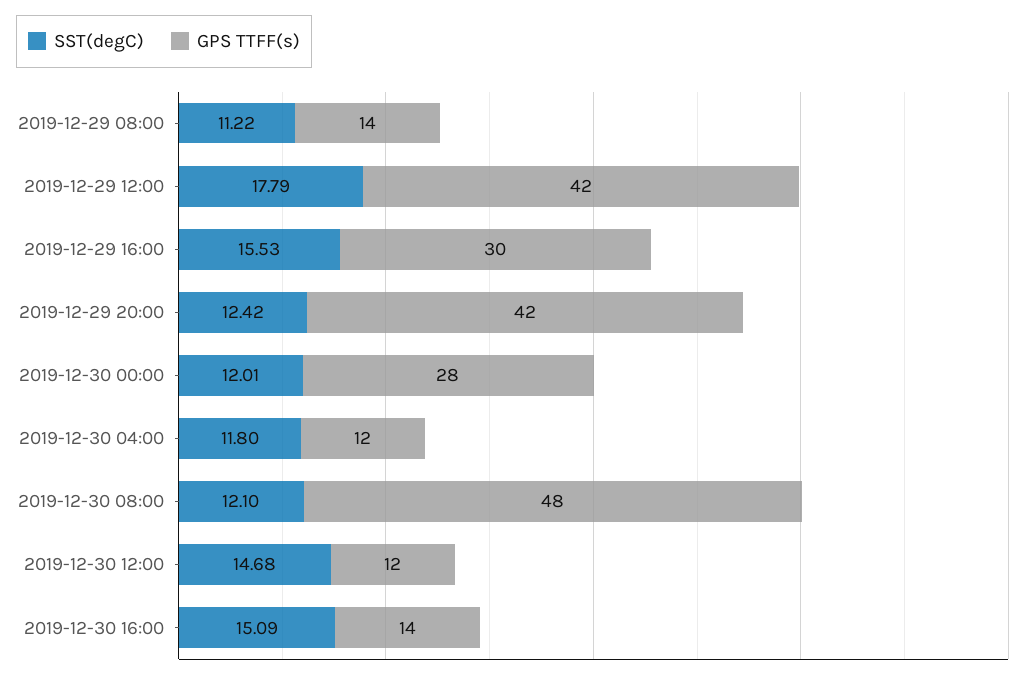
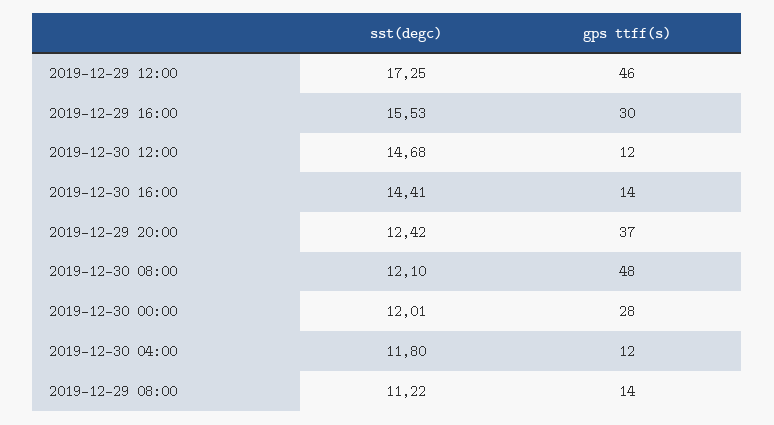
  {
    "SST(degC)": {
      "2019-12-29 08:00": 11.22,
-     "2019-12-29 12:00": 17.79,
+     "2019-12-29 12:00": 17.25,
      "2019-12-29 16:00": 15.53,
      "2019-12-29 20:00": 12.42,
      "2019-12-30 00:00": 12.01,
      "2019-12-30 04:00": 11.8,
      "2019-12-30 08:00": 12.1,
      "2019-12-30 12:00": 14.68,
-     "2019-12-30 16:00": 15.09
+     "2019-12-30 16:00": 14.41
    },
    "GPS TTFF(s)": {
      "2019-12-29 08:00": 14,
-     "2019-12-29 12:00": 42,
+     "2019-12-29 12:00": 46,
      "2019-12-29 16:00": 30,
-     "2019-12-29 20:00": 42,
+     "2019-12-29 20:00": 37,
      "2019-12-30 00:00": 28,
      "2019-12-30 04:00": 12,
      "2019-12-30 08:00": 48,
      "2019-12-30 12:00": 12,
      "2019-12-30 16:00": 14
    }
  }

